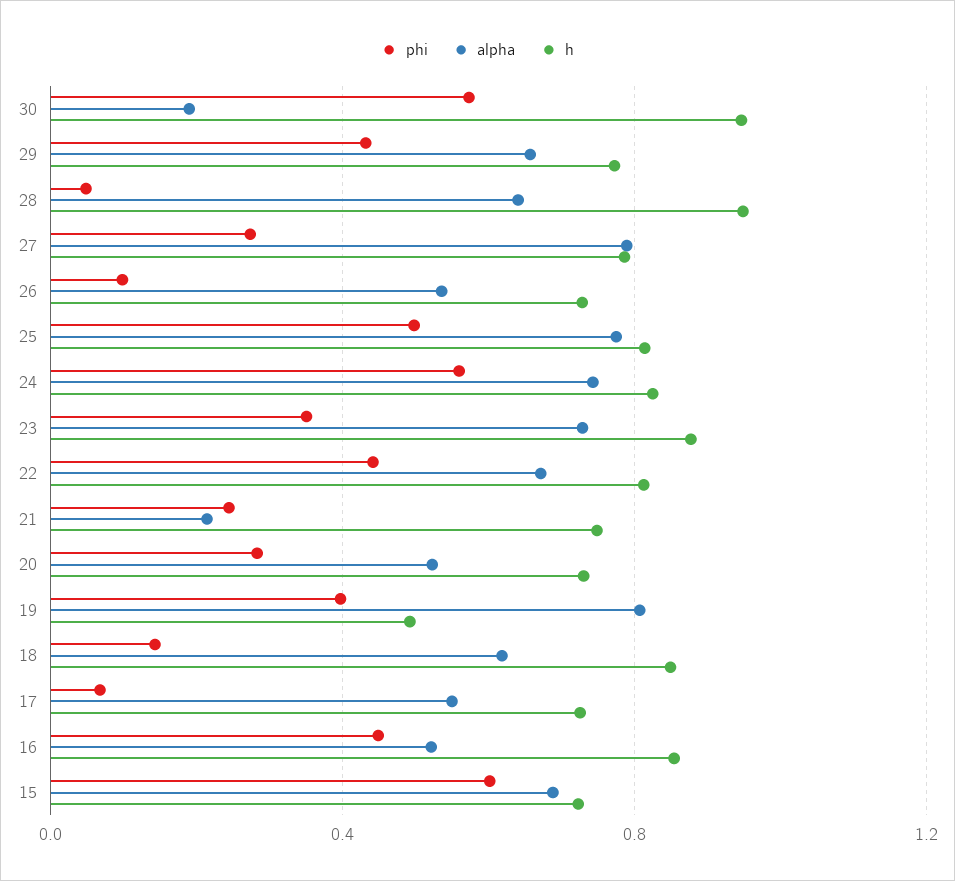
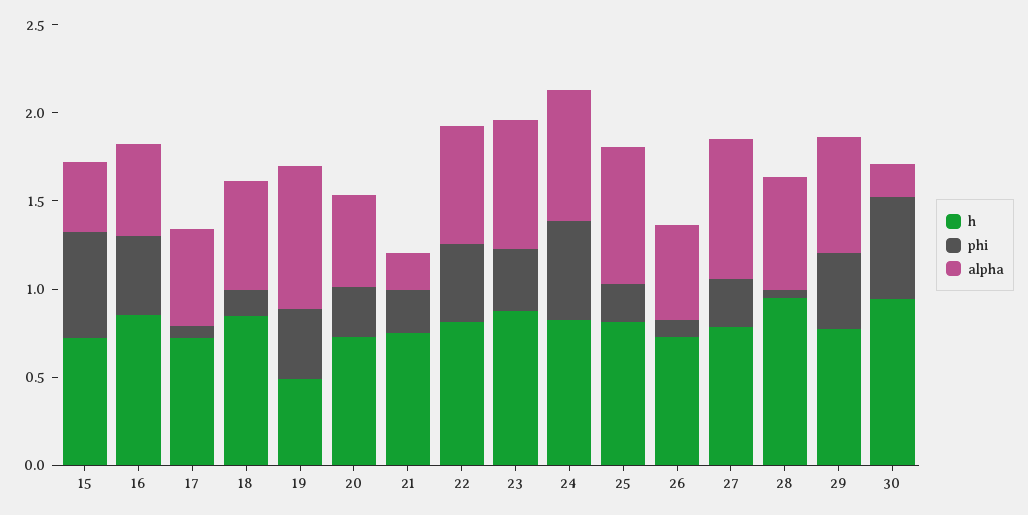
  {
    "phi": {
      "30": 0.55,
      "29": 0.45,
      "28": 0.05,
      "27": 0.25,
      "26": 0.1,
-     "25": 0.5,
+     "25": 0.2,
      "24": 0.55,
      "23": 0.35,
      "22": 0.45,
      "21": 0.25,
      "20": 0.3,
      "19": 0.4,
      "18": 0.15,
      "17": 0.05,
      "16": 0.45,
      "15": 0.6
    },
    "alpha": {
      "30": 0.2,
      "29": 0.65,
      "28": 0.65,
      "27": 0.8,
      "26": 0.55,
      "25": 0.8,
      "24": 0.75,
      "23": 0.75,
      "22": 0.65,
      "21": 0.2,
      "20": 0.5,
      "19": 0.8,
      "18": 0.6,
      "17": 0.55,
      "16": 0.5,
-     "15": 0.7
+     "15": 0.4
    },
    "h": {
      "30": 0.95,
      "29": 0.75,
      "28": 0.95,
      "27": 0.8,
      "26": 0.75,
      "25": 0.8,
      "24": 0.85,
      "23": 0.9,
      "22": 0.8,
      "21": 0.75,
      "20": 0.75,
      "19": 0.5,
      "18": 0.85,
      "17": 0.75,
      "16": 0.85,
      "15": 0.7
    }
  }

